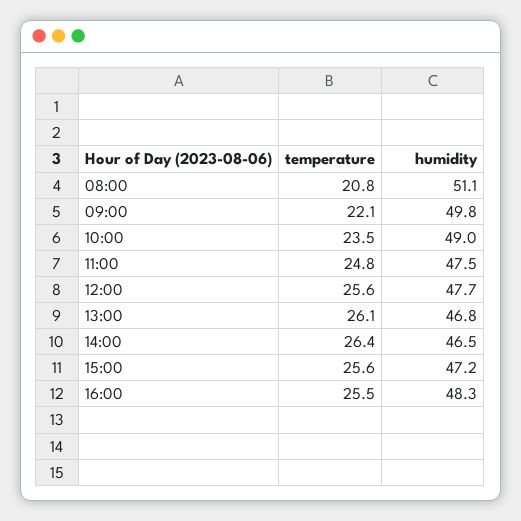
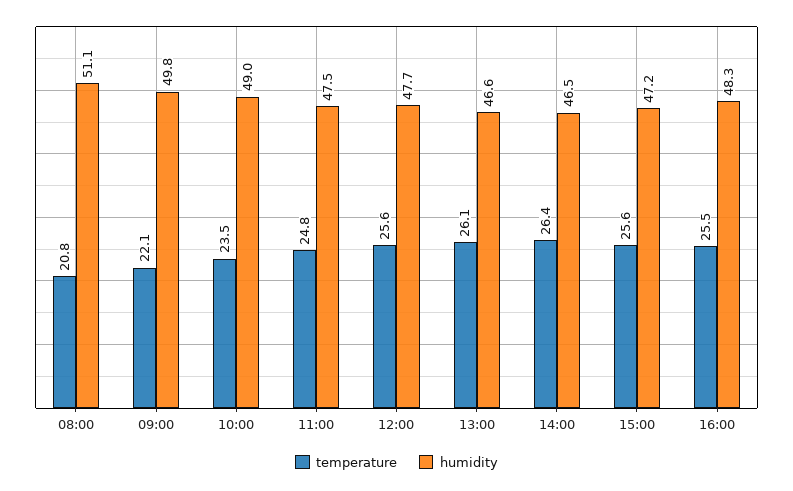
  {
    "temperature": {
      "08:00": 20.8,
      "09:00": 22.1,
      "10:00": 23.5,
      "11:00": 24.8,
      "12:00": 25.6,
      "13:00": 26.1,
      "14:00": 26.4,
      "15:00": 25.6,
      "16:00": 25.5
    },
    "humidity": {
      "08:00": 51.1,
      "09:00": 49.8,
      "10:00": 49,
      "11:00": 47.5,
      "12:00": 47.7,
-     "13:00": 46.8,
+     "13:00": 46.6,
      "14:00": 46.5,
      "15:00": 47.2,
      "16:00": 48.3
    }
  }

